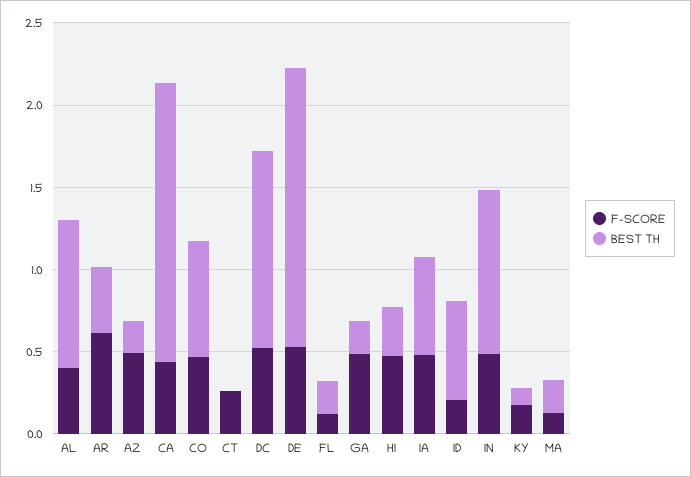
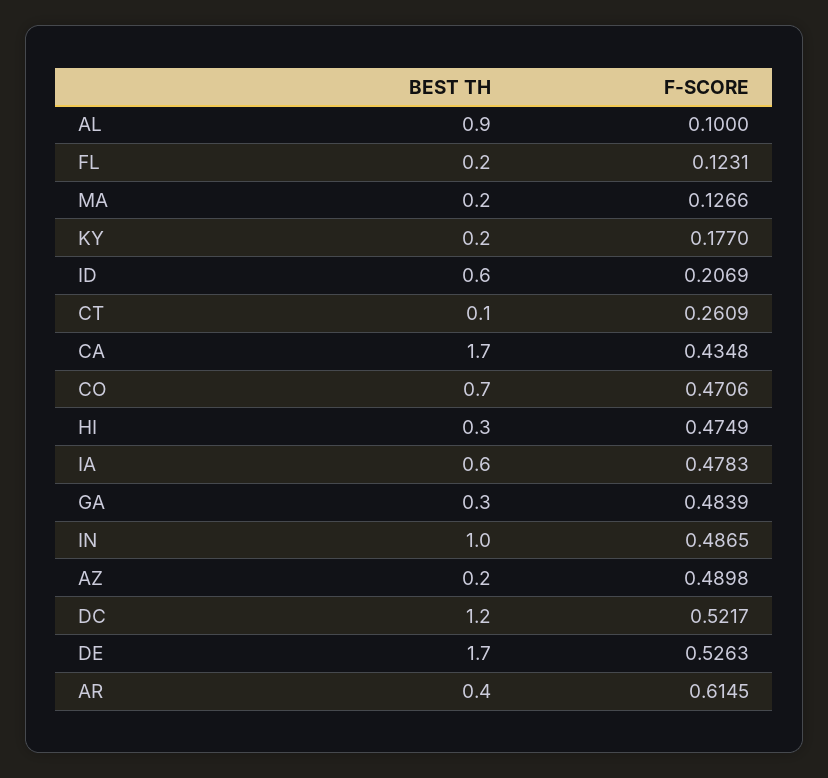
  {
    "F-SCORE": {
-     "AL": 0.4,
+     "AL": 0.1,
      "AR": 0.6145,
      "AZ": 0.4898,
      "CA": 0.4348,
      "CO": 0.4706,
      "CT": 0.2609,
      "DC": 0.5217,
      "DE": 0.5263,
      "FL": 0.1231,
      "GA": 0.4839,
      "HI": 0.4749,
      "IA": 0.4783,
      "ID": 0.2069,
      "IN": 0.4865,
      "KY": 0.177,
      "MA": 0.1266
    },
    "BEST TH": {
      "AL": 0.9,
      "AR": 0.4,
      "AZ": 0.2,
      "CA": 1.7,
      "CO": 0.7,
-     "CT": 0,
+     "CT": 0.1,
      "DC": 1.2,
      "DE": 1.7,
      "FL": 0.2,
-     "GA": 0.2,
+     "GA": 0.3,
      "HI": 0.3,
      "IA": 0.6,
      "ID": 0.6,
      "IN": 1,
-     "KY": 0.1,
+     "KY": 0.2,
      "MA": 0.2
    }
  }

